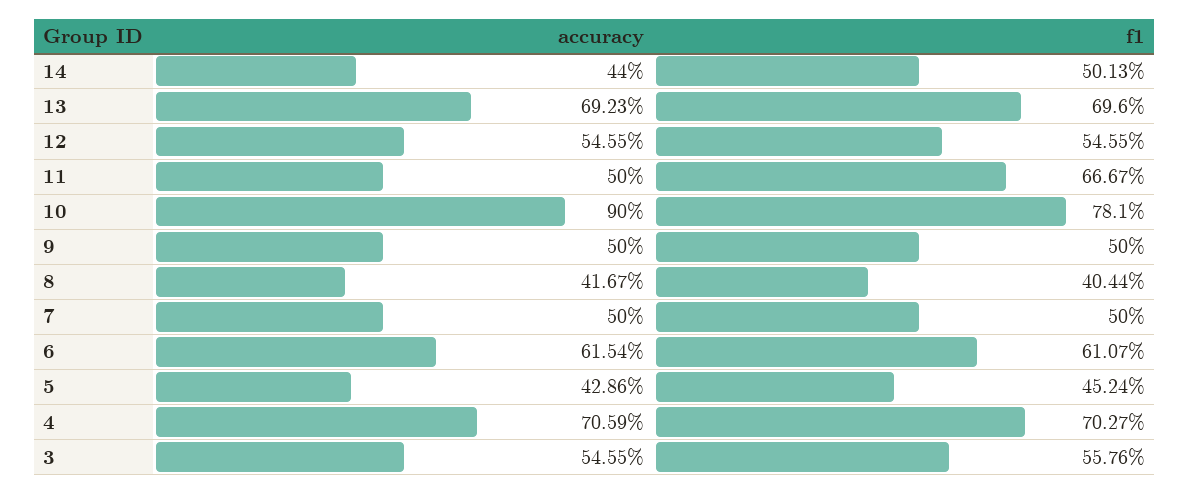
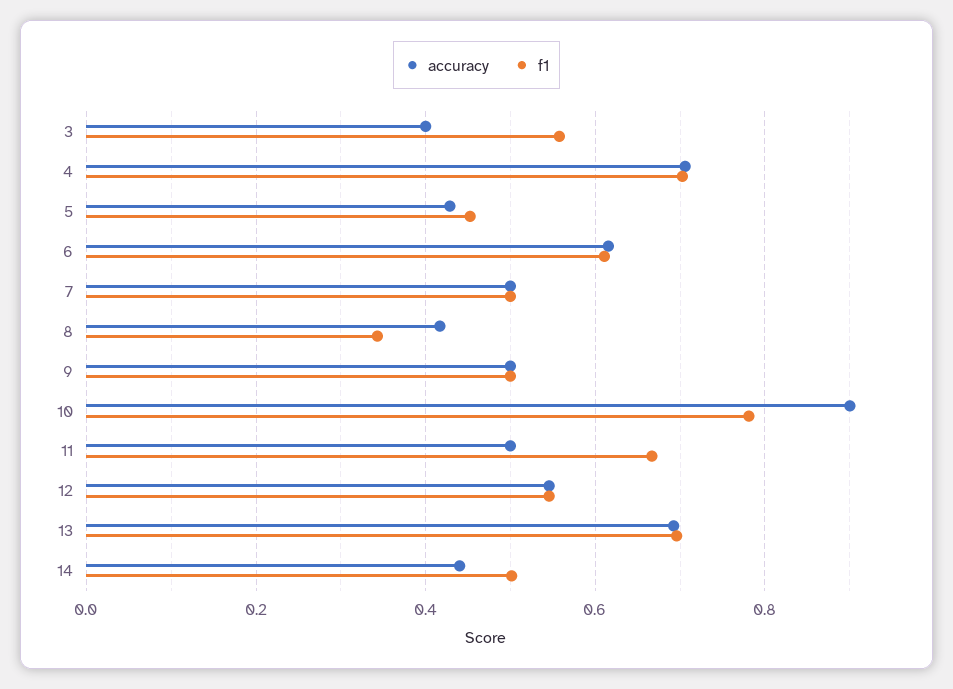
  {
    "accuracy": {
      "14": 0.44,
      "13": 0.6923,
      "12": 0.5455,
      "11": 0.5,
      "10": 0.9,
      "9": 0.5,
      "8": 0.4167,
      "7": 0.5,
      "6": 0.6154,
      "5": 0.4286,
      "4": 0.7059,
-     "3": 0.5455
+     "3": 0.4
    },
    "f1": {
      "14": 0.5013,
      "13": 0.696,
      "12": 0.5455,
      "11": 0.6667,
      "10": 0.781,
      "9": 0.5,
-     "8": 0.4044,
+     "8": 0.34,
      "7": 0.5,
      "6": 0.6107,
      "5": 0.4524,
      "4": 0.7027,
      "3": 0.5576
    }
  }

